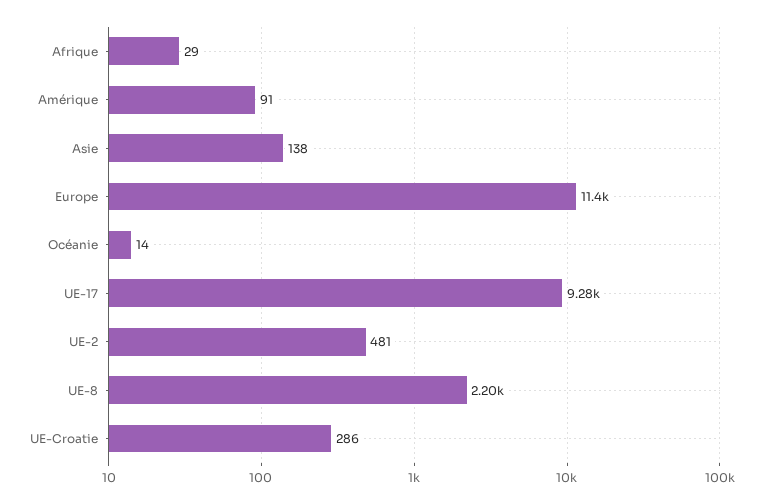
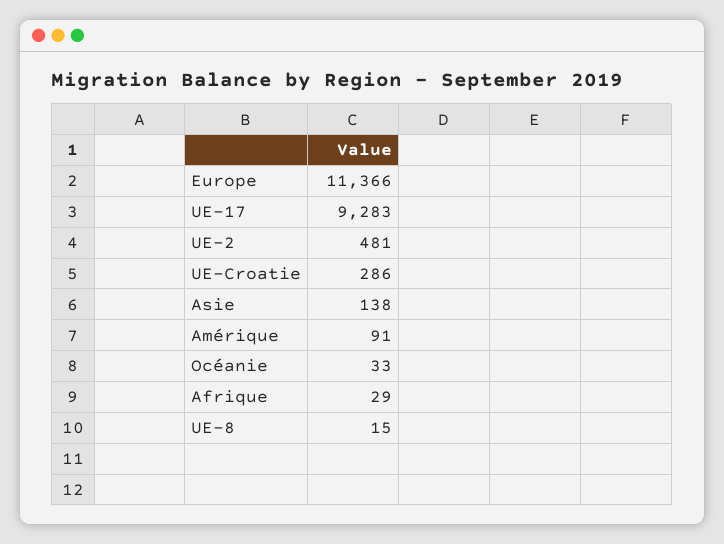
  {
    "Afrique": 29,
    "Amérique": 91,
    "Asie": 138,
    "Europe": 11366,
-   "Océanie": 14,
+   "Océanie": 33,
    "UE-17": 9283,
    "UE-2": 481,
-   "UE-8": 2200,
+   "UE-8": 15,
    "UE-Croatie": 286
  }

